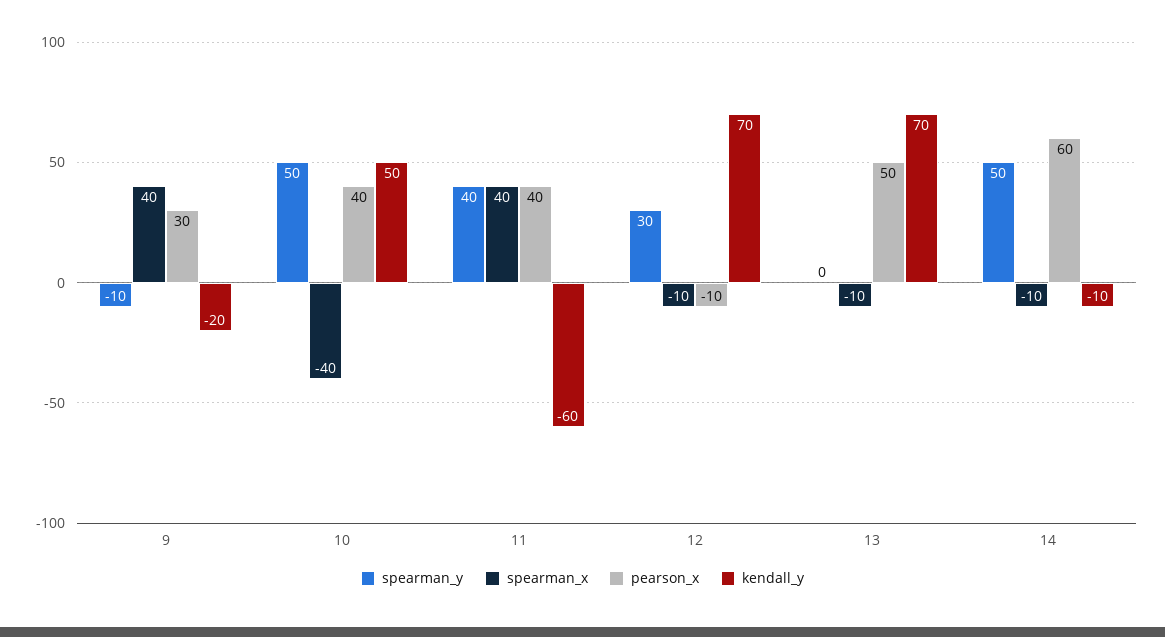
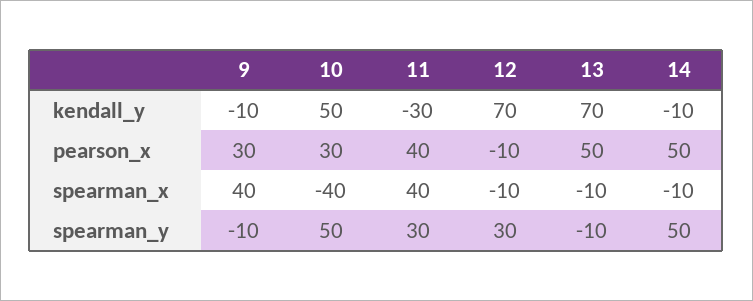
  {
    "spearman_y": {
      "9": -10,
      "10": 50,
-     "11": 40,
+     "11": 30,
      "12": 30,
-     "13": 0,
+     "13": -10,
      "14": 50
    },
    "spearman_x": {
      "9": 40,
      "10": -40,
      "11": 40,
      "12": -10,
      "13": -10,
      "14": -10
    },
    "pearson_x": {
      "9": 30,
-     "10": 40,
+     "10": 30,
      "11": 40,
      "12": -10,
      "13": 50,
-     "14": 60
+     "14": 50
    },
    "kendall_y": {
-     "9": -20,
+     "9": -10,
      "10": 50,
-     "11": -60,
+     "11": -30,
      "12": 70,
      "13": 70,
      "14": -10
    }
  }

